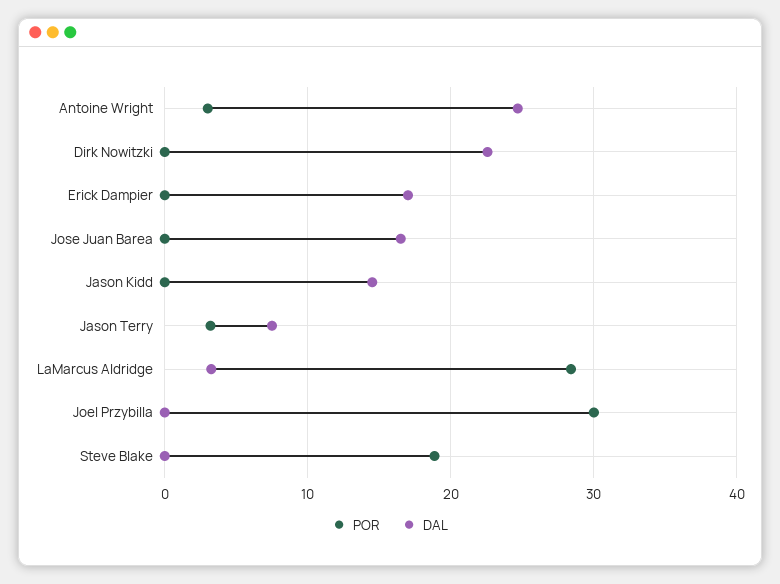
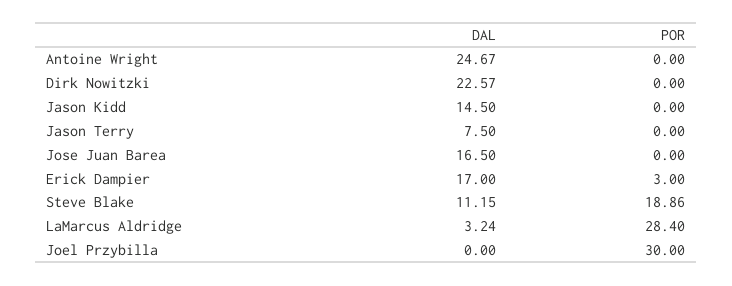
  {
    "POR": {
-     "Antoine Wright": 3,
+     "Antoine Wright": 0,
      "Dirk Nowitzki": 0,
-     "Erick Dampier": 0,
+     "Erick Dampier": 3,
      "Jose Juan Barea": 0,
      "Jason Kidd": 0,
-     "Jason Terry": 3,
+     "Jason Terry": 0,
      "LaMarcus Aldridge": 28.4,
      "Joel Przybilla": 30,
      "Steve Blake": 18.86
    },
    "DAL": {
      "Antoine Wright": 24.67,
      "Dirk Nowitzki": 22.57,
      "Erick Dampier": 17,
      "Jose Juan Barea": 16.5,
      "Jason Kidd": 14.5,
      "Jason Terry": 7.5,
      "LaMarcus Aldridge": 3.24,
      "Joel Przybilla": 0,
-     "Steve Blake": 0
+     "Steve Blake": 11.15
    }
  }

